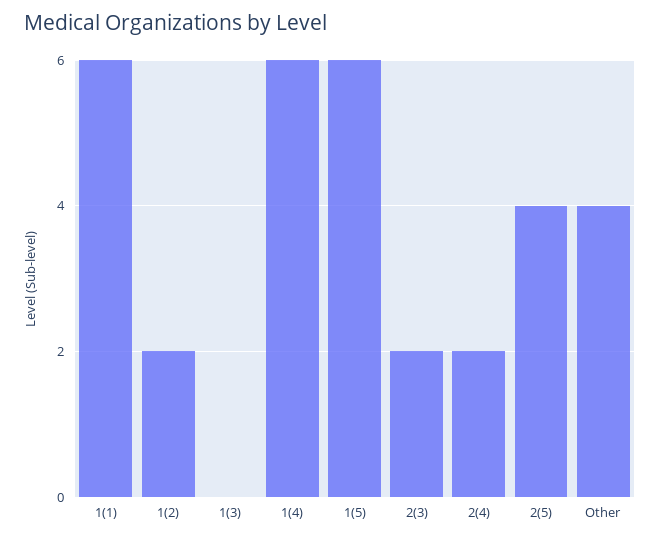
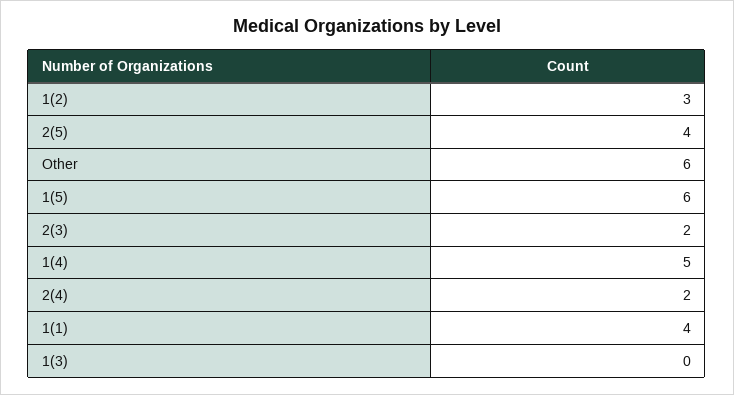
  {
-   "1(1)": 6,
+   "1(1)": 4,
-   "1(2)": 2,
+   "1(2)": 3,
    "1(3)": 0,
-   "1(4)": 6,
+   "1(4)": 5,
    "1(5)": 6,
    "2(3)": 2,
    "2(4)": 2,
    "2(5)": 4,
-   "Other": 4
+   "Other": 6
  }

